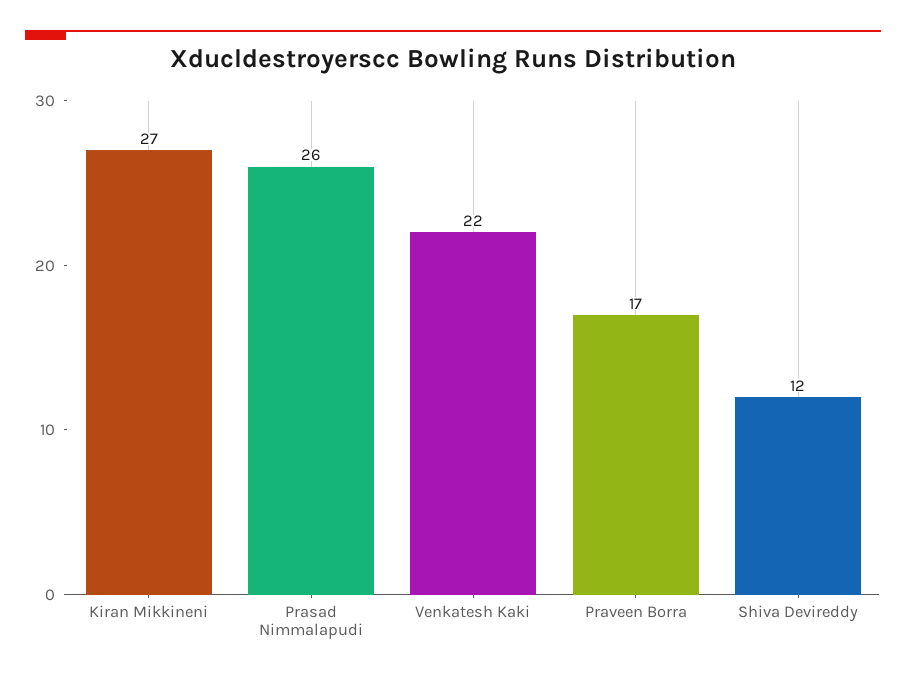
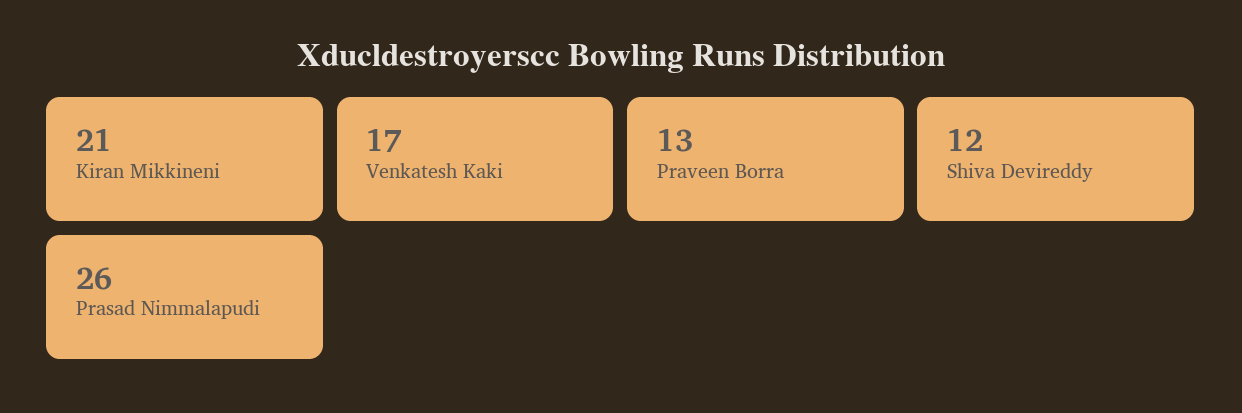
  {
-   "Kiran Mikkineni": 27,
+   "Kiran Mikkineni": 21,
    "Prasad Nimmalapudi": 26,
-   "Venkatesh Kaki": 22,
+   "Venkatesh Kaki": 17,
-   "Praveen Borra": 17,
+   "Praveen Borra": 13,
    "Shiva Devireddy": 12
  }

